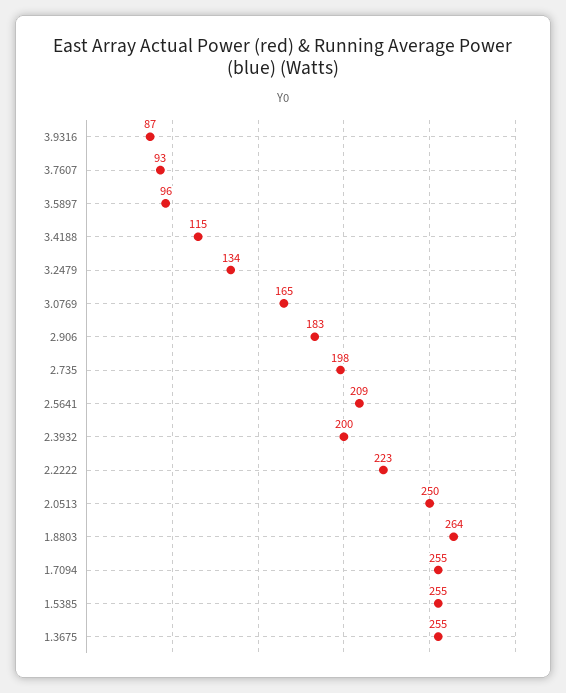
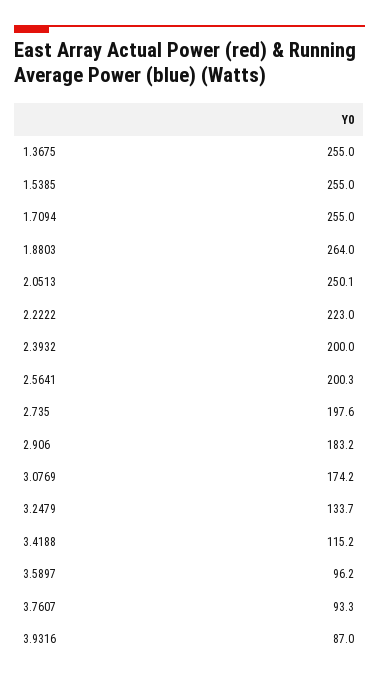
  {
    "3.9316": 87,
    "3.7607": 93.3,
    "3.5897": 96.2,
    "3.4188": 115.2,
    "3.2479": 133.7,
-   "3.0769": 165,
+   "3.0769": 174.2,
    "2.906": 183.2,
    "2.735": 197.6,
-   "2.5641": 209,
+   "2.5641": 200.3,
    "2.3932": 200,
    "2.2222": 223,
    "2.0513": 250.1,
    "1.8803": 264,
    "1.7094": 255,
    "1.5385": 255,
    "1.3675": 255
  }

